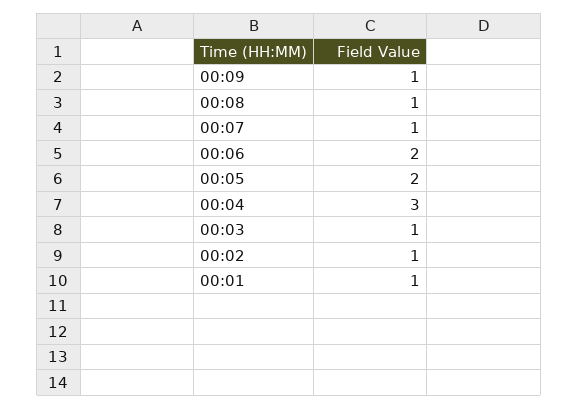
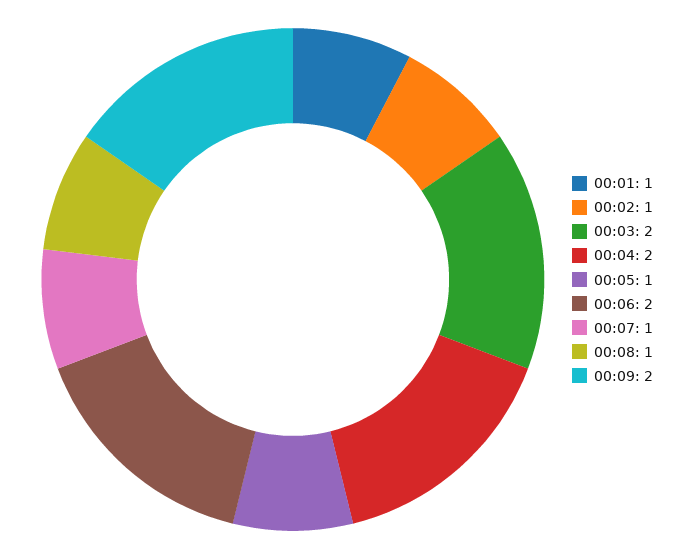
  {
-   "00:09": 1,
+   "00:09": 2,
    "00:08": 1,
    "00:07": 1,
    "00:06": 2,
-   "00:05": 2,
+   "00:05": 1,
-   "00:04": 3,
+   "00:04": 2,
-   "00:03": 1,
+   "00:03": 2,
    "00:02": 1,
    "00:01": 1
  }

